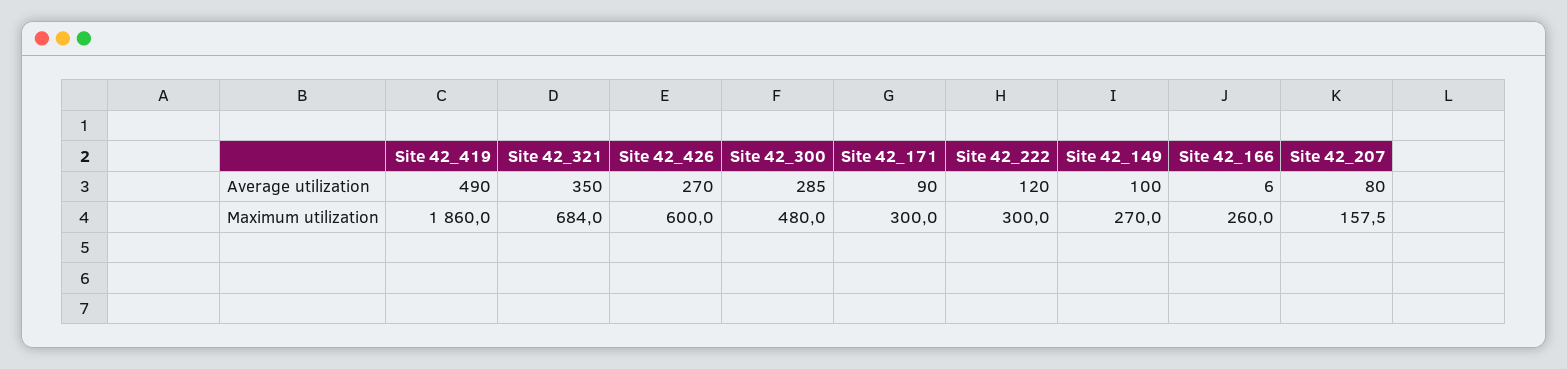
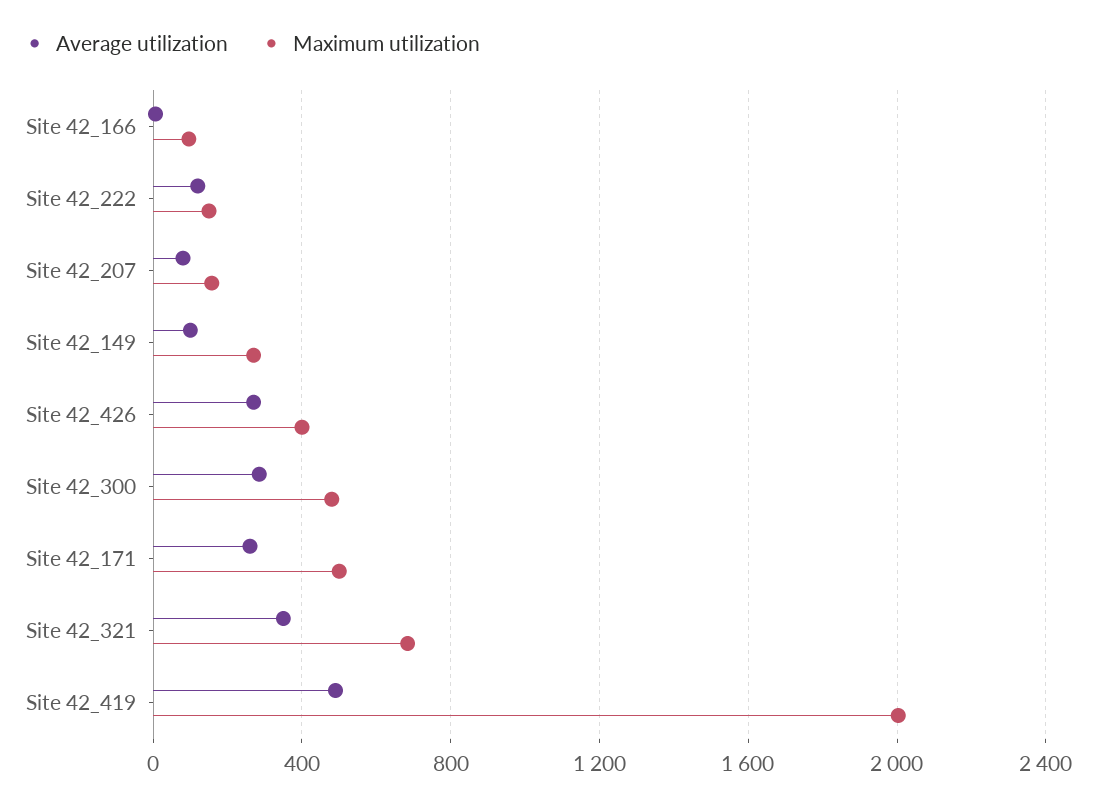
  {
    "Average utilization": {
      "Site 42_419": 490,
      "Site 42_321": 350,
      "Site 42_426": 270,
      "Site 42_300": 285,
-     "Site 42_171": 90,
+     "Site 42_171": 250,
      "Site 42_222": 120,
      "Site 42_149": 100,
      "Site 42_166": 6,
      "Site 42_207": 80
    },
    "Maximum utilization": {
-     "Site 42_419": 1860,
+     "Site 42_419": 2000,
      "Site 42_321": 684,
-     "Site 42_426": 600,
+     "Site 42_426": 400,
      "Site 42_300": 480,
-     "Site 42_171": 300,
+     "Site 42_171": 500,
-     "Site 42_222": 300,
+     "Site 42_222": 150,
      "Site 42_149": 270,
-     "Site 42_166": 260,
+     "Site 42_166": 100,
      "Site 42_207": 157.5
    }
  }

